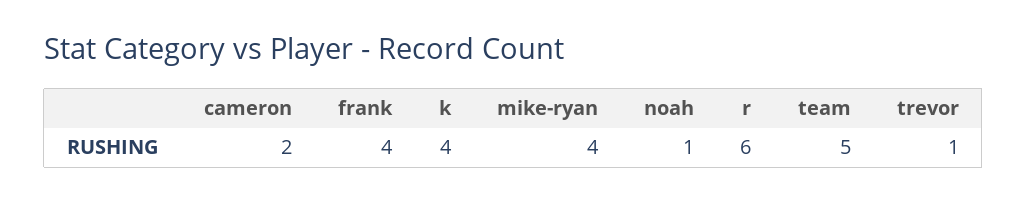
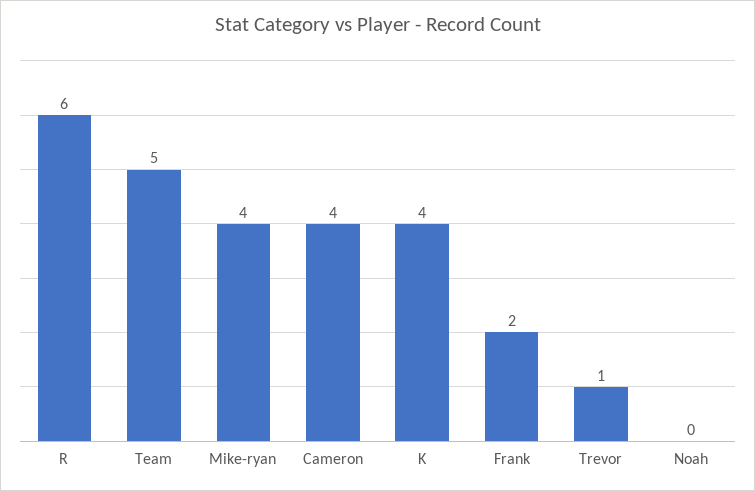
  {
-   "cameron": 2,
+   "cameron": 4,
-   "frank": 4,
+   "frank": 2,
    "k": 4,
    "mike-ryan": 4,
-   "noah": 1,
+   "noah": 0,
    "r": 6,
    "team": 5,
    "trevor": 1
  }

